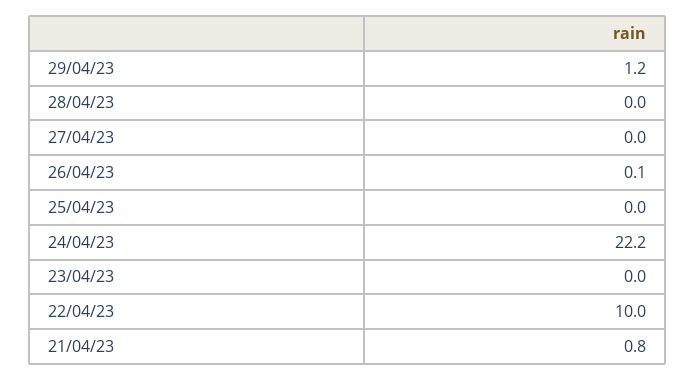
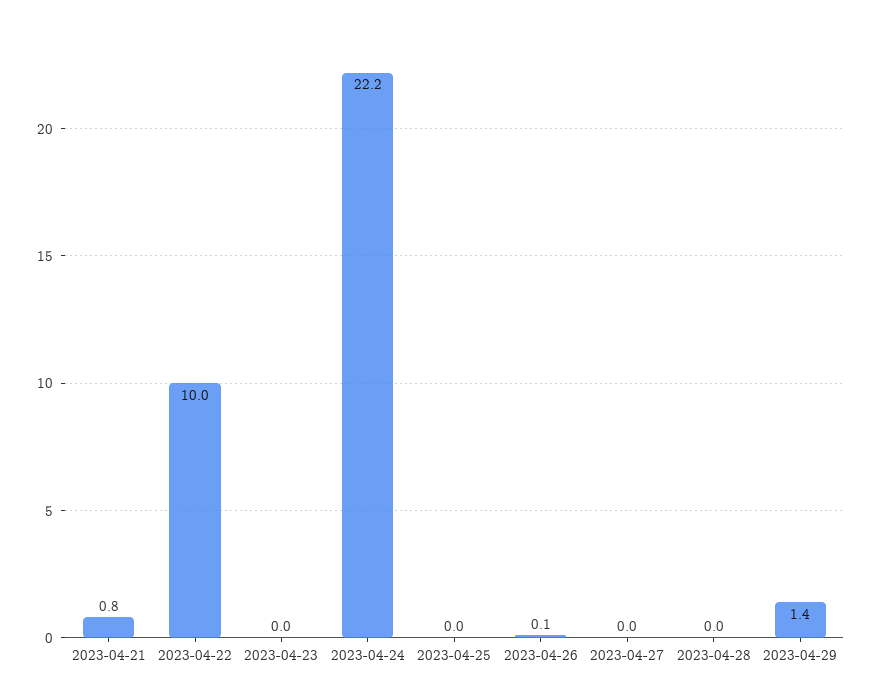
  {
-   "29/04/23": 1.2,
+   "29/04/23": 1.4,
    "28/04/23": 0,
    "27/04/23": 0,
    "26/04/23": 0.1,
    "25/04/23": 0,
    "24/04/23": 22.2,
    "23/04/23": 0,
    "22/04/23": 10,
    "21/04/23": 0.8
  }

